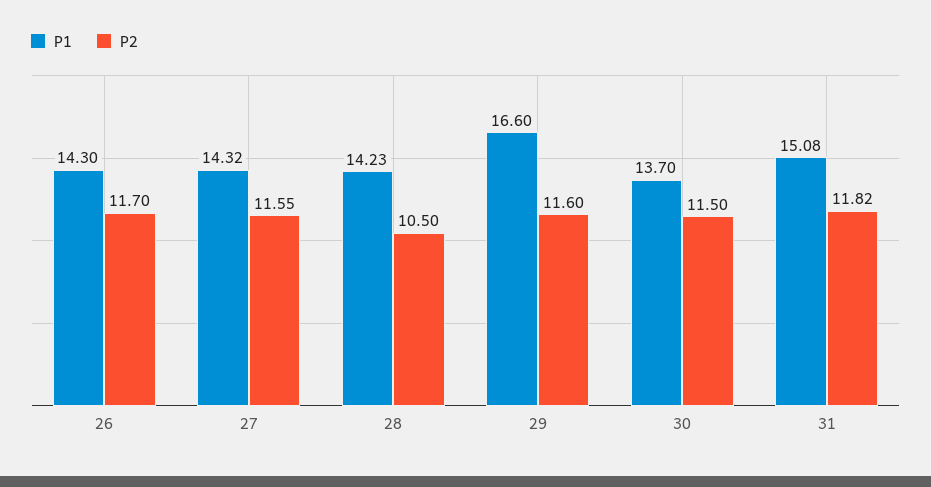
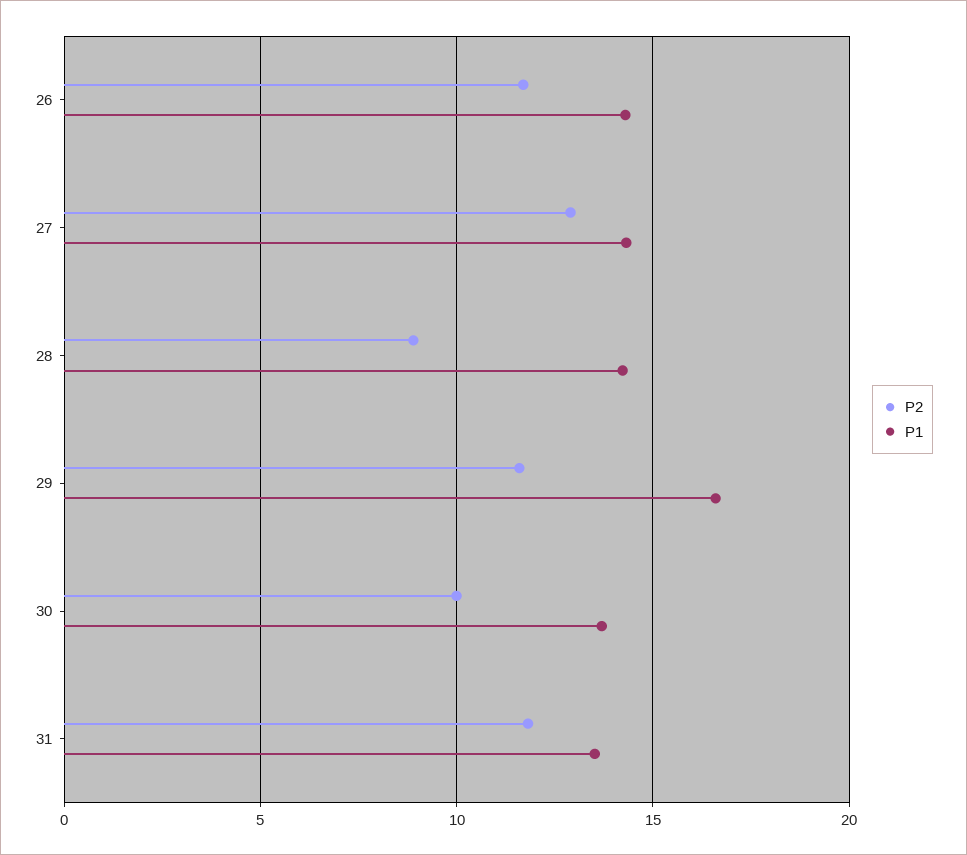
  {
    "P1": {
      "26": 14.3,
      "27": 14.32,
      "28": 14.23,
      "29": 16.6,
      "30": 13.7,
-     "31": 15.08
+     "31": 13.5
    },
    "P2": {
      "26": 11.7,
-     "27": 11.55,
+     "27": 13,
-     "28": 10.5,
+     "28": 9,
      "29": 11.6,
-     "30": 11.5,
+     "30": 10,
      "31": 11.82
    }
  }

